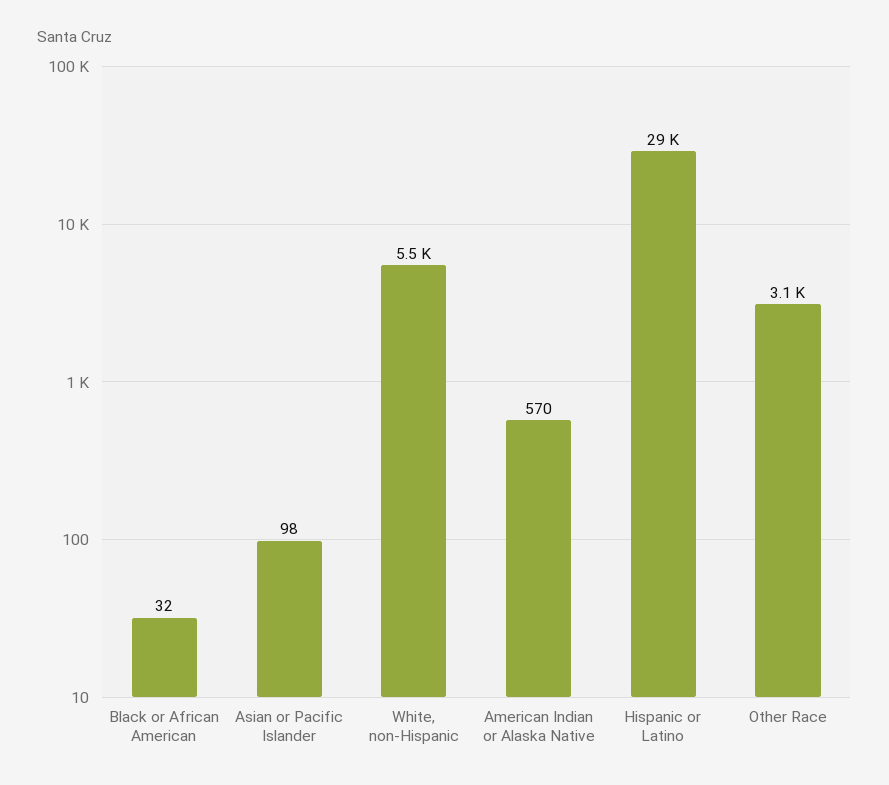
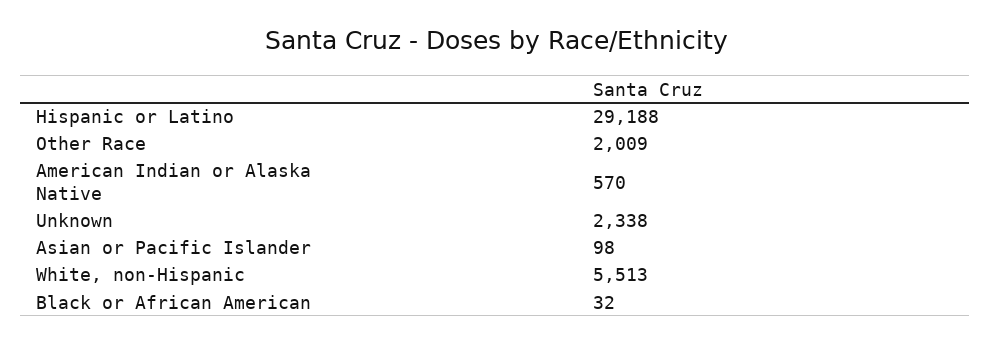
  {
    "Black or African American": 32,
    "Asian or Pacific Islander": 98,
    "White, non-Hispanic": 5513,
    "American Indian or Alaska Native": 570,
    "Hispanic or Latino": 29188,
-   "Other Race": 3100
+   "Other Race": 2009,
+   "Unknown": 2338
  }

